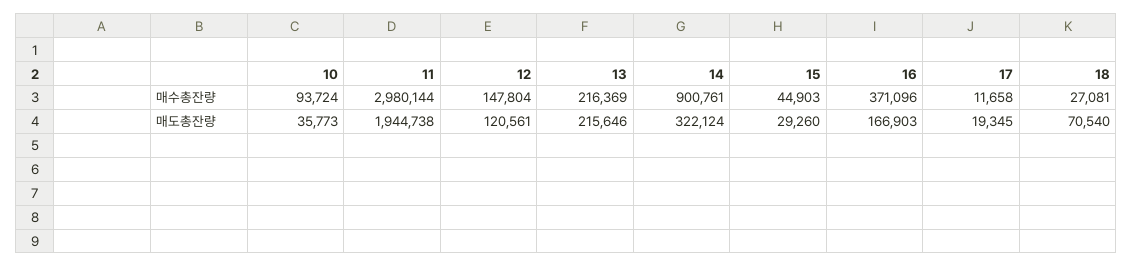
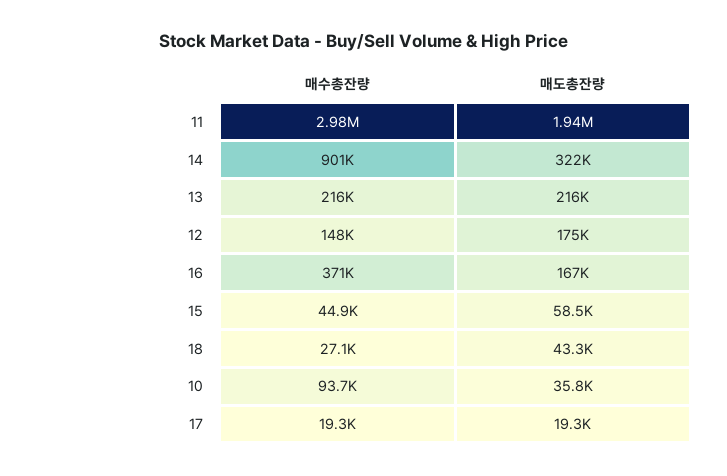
  {
    "10": {
      "매수총잔량": 93724,
      "매도총잔량": 35773
    },
    "11": {
      "매수총잔량": 2980144,
      "매도총잔량": 1944738
    },
    "12": {
      "매수총잔량": 147804,
-     "매도총잔량": 120561
+     "매도총잔량": 175000
    },
    "13": {
      "매수총잔량": 216369,
      "매도총잔량": 215646
    },
    "14": {
      "매수총잔량": 900761,
      "매도총잔량": 322124
    },
    "15": {
      "매수총잔량": 44903,
-     "매도총잔량": 29260
+     "매도총잔량": 58500
    },
    "16": {
      "매수총잔량": 371096,
      "매도총잔량": 166903
    },
    "17": {
-     "매수총잔량": 11658,
+     "매수총잔량": 19300,
      "매도총잔량": 19345
    },
    "18": {
      "매수총잔량": 27081,
-     "매도총잔량": 70540
+     "매도총잔량": 43300
    }
  }

